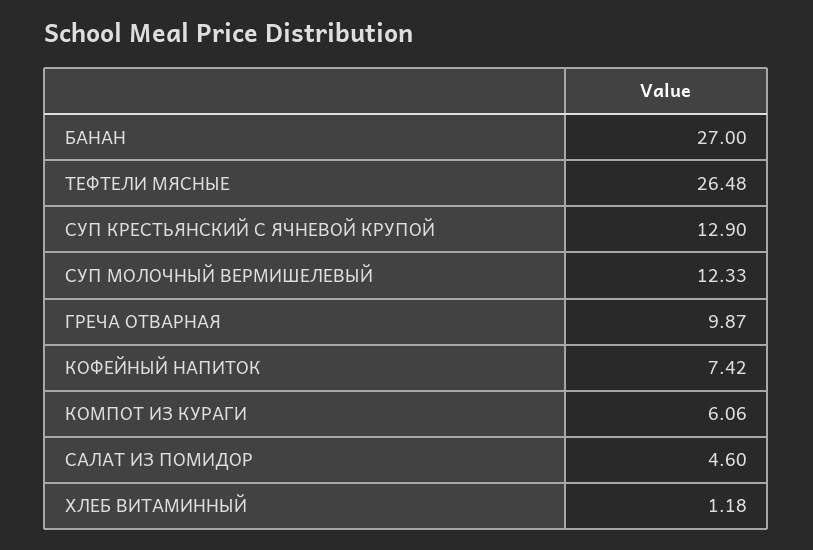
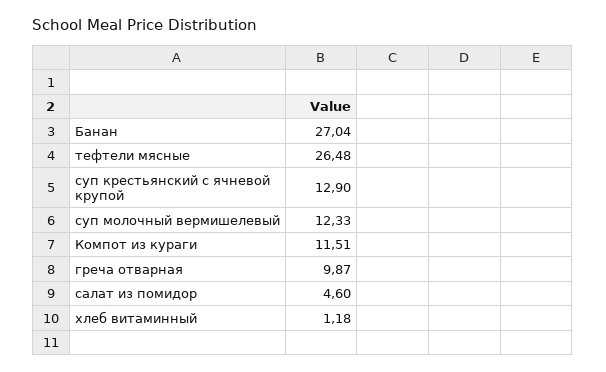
  {
-   "БАНАН": 27,
+   "БАНАН": 27.04,
    "ТЕФТЕЛИ МЯСНЫЕ": 26.48,
    "СУП КРЕСТЬЯНСКИЙ С ЯЧНЕВОЙ КРУПОЙ": 12.9,
    "СУП МОЛОЧНЫЙ ВЕРМИШЕЛЕВЫЙ": 12.33,
    "ГРЕЧА ОТВАРНАЯ": 9.87,
-   "КОФЕЙНЫЙ НАПИТОК": 7.42,
-   "КОМПОТ ИЗ КУРАГИ": 6.06,
+   "КОМПОТ ИЗ КУРАГИ": 11.51,
    "САЛАТ ИЗ ПОМИДОР": 4.6,
    "ХЛЕБ ВИТАМИННЫЙ": 1.18
  }

